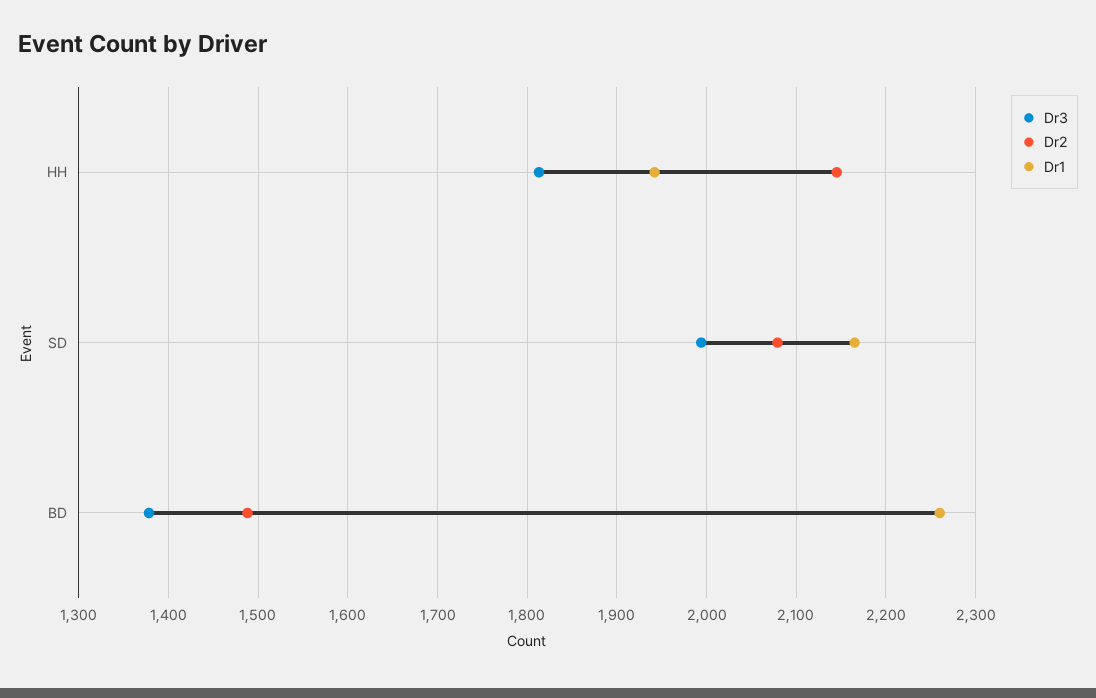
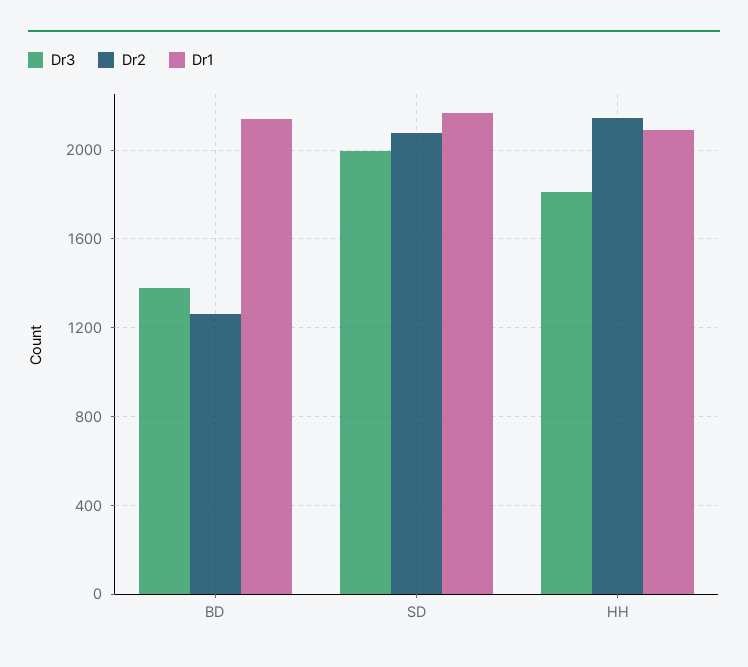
  {
    "Dr3": {
      "HH": 1810,
      "SD": 1990,
      "BD": 1380
    },
    "Dr2": {
      "HH": 2150,
      "SD": 2080,
-     "BD": 1490
+     "BD": 1250
    },
    "Dr1": {
-     "HH": 1940,
+     "HH": 2100,
      "SD": 2170,
-     "BD": 2260
+     "BD": 2150
    }
  }

